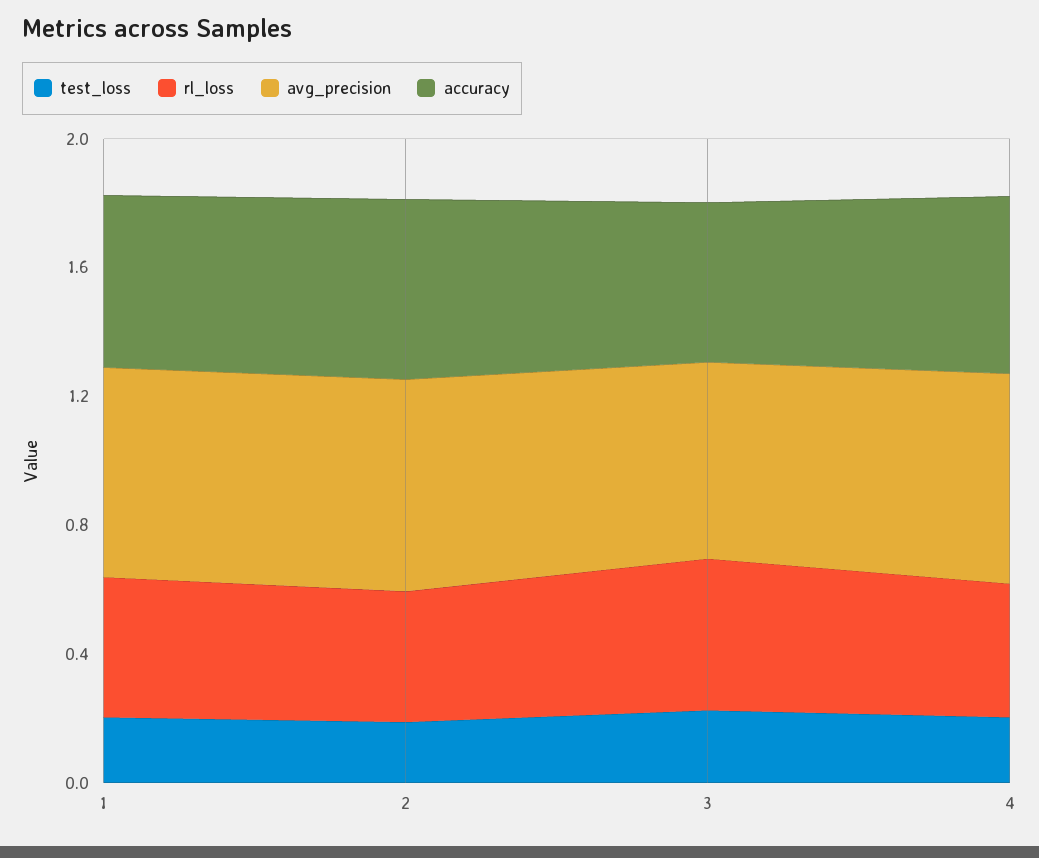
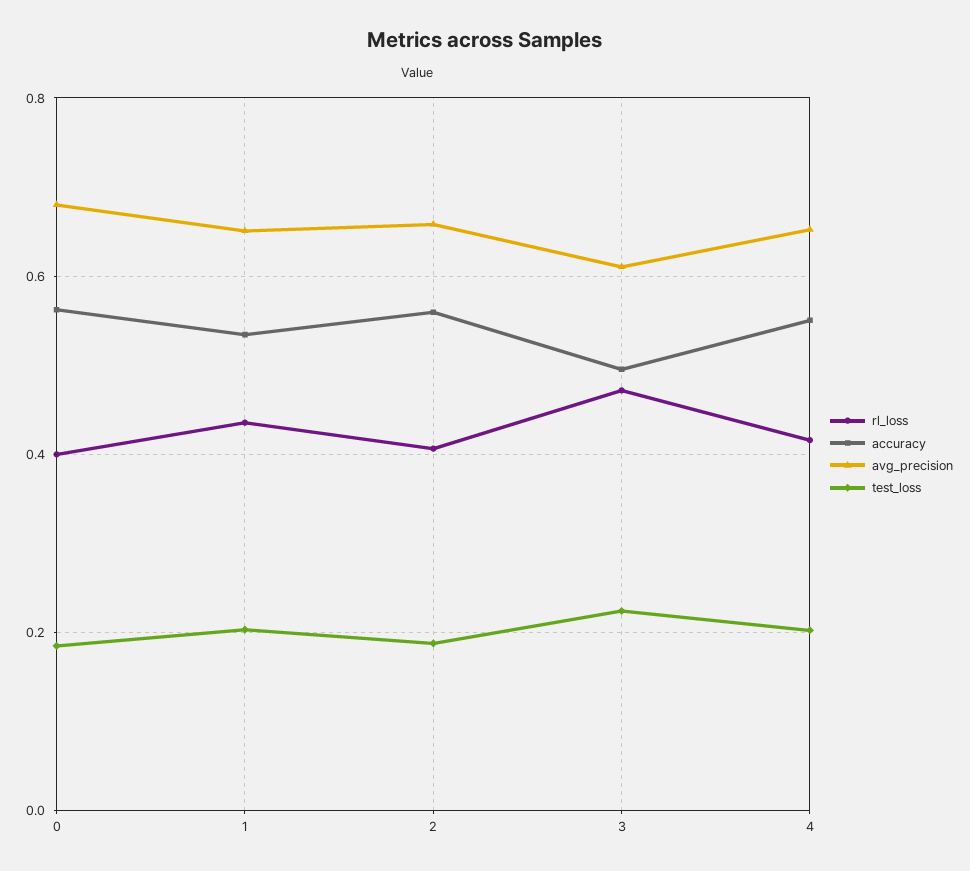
  {
    "test_loss": {
      "1": 0.2,
      "2": 0.18,
      "3": 0.22,
-     "4": 0.2
+     "4": 0.2,
+     "0": 0.18
    },
    "rl_loss": {
      "1": 0.44,
      "2": 0.4,
      "3": 0.48,
-     "4": 0.42
+     "4": 0.42,
+     "0": 0.4
    },
    "avg_precision": {
      "1": 0.66,
      "2": 0.66,
      "3": 0.62,
-     "4": 0.66
+     "4": 0.66,
+     "0": 0.68
    },
    "accuracy": {
      "1": 0.54,
      "2": 0.56,
      "3": 0.5,
-     "4": 0.56
+     "4": 0.56,
+     "0": 0.56
    }
  }

